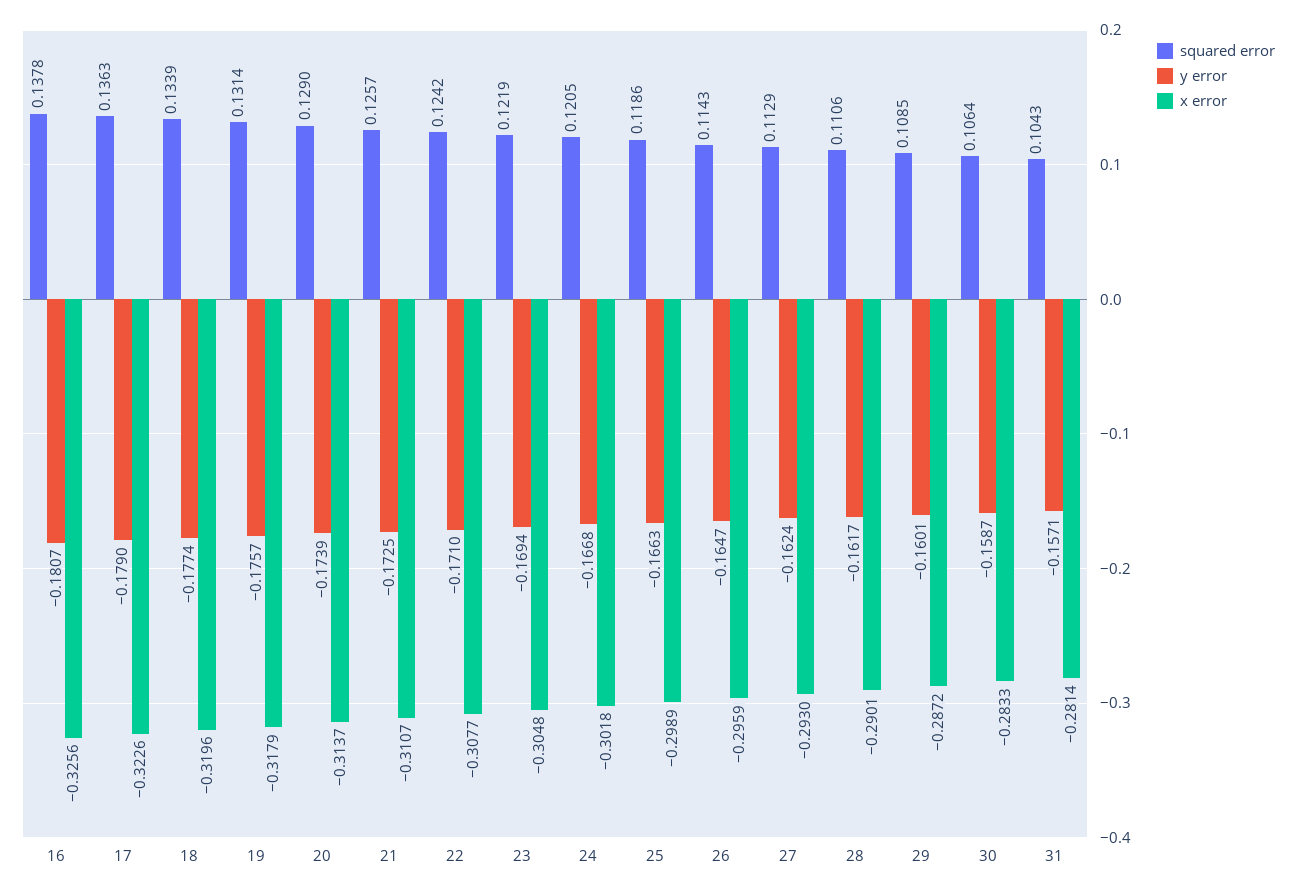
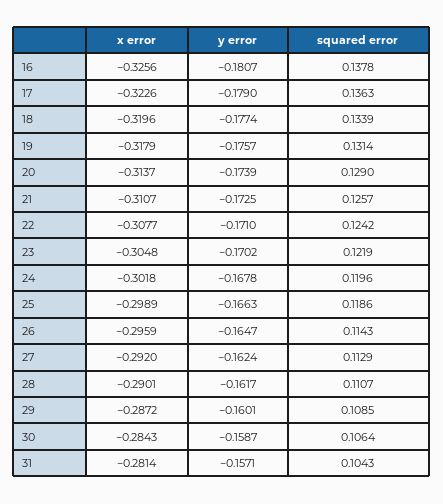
  {
    "squared error": {
      "16": 0.1378,
      "17": 0.1363,
      "18": 0.1339,
      "19": 0.1314,
      "20": 0.129,
      "21": 0.1257,
      "22": 0.1242,
      "23": 0.1219,
-     "24": 0.1205,
+     "24": 0.1196,
      "25": 0.1186,
      "26": 0.1143,
      "27": 0.1129,
-     "28": 0.1106,
+     "28": 0.1107,
      "29": 0.1085,
      "30": 0.1064,
      "31": 0.1043
    },
    "y error": {
      "16": -0.1807,
      "17": -0.179,
      "18": -0.1774,
      "19": -0.1757,
      "20": -0.1739,
      "21": -0.1725,
      "22": -0.171,
-     "23": -0.1694,
+     "23": -0.1702,
-     "24": -0.1668,
+     "24": -0.1678,
      "25": -0.1663,
      "26": -0.1647,
      "27": -0.1624,
      "28": -0.1617,
      "29": -0.1601,
      "30": -0.1587,
      "31": -0.1571
    },
    "x error": {
      "16": -0.3256,
      "17": -0.3226,
      "18": -0.3196,
      "19": -0.3179,
      "20": -0.3137,
      "21": -0.3107,
      "22": -0.3077,
      "23": -0.3048,
      "24": -0.3018,
      "25": -0.2989,
      "26": -0.2959,
-     "27": -0.293,
+     "27": -0.292,
      "28": -0.2901,
      "29": -0.2872,
-     "30": -0.2833,
+     "30": -0.2843,
      "31": -0.2814
    }
  }

